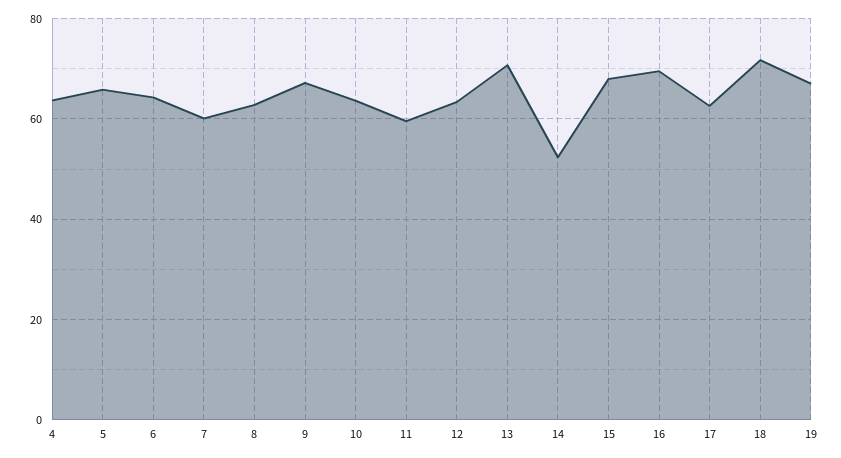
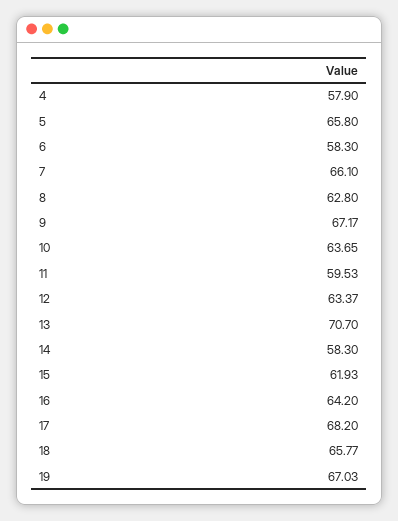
  {
-   "4": 64,
+   "4": 57.9,
    "5": 65.8,
-   "6": 64,
+   "6": 58.3,
-   "7": 60,
+   "7": 66.1,
    "8": 62.8,
    "9": 67.17,
    "10": 63.65,
    "11": 59.53,
    "12": 63.37,
    "13": 70.7,
-   "14": 52,
+   "14": 58.3,
-   "15": 68,
+   "15": 61.93,
-   "16": 70,
+   "16": 64.2,
-   "17": 62,
+   "17": 68.2,
-   "18": 72,
+   "18": 65.77,
    "19": 67.03
  }

